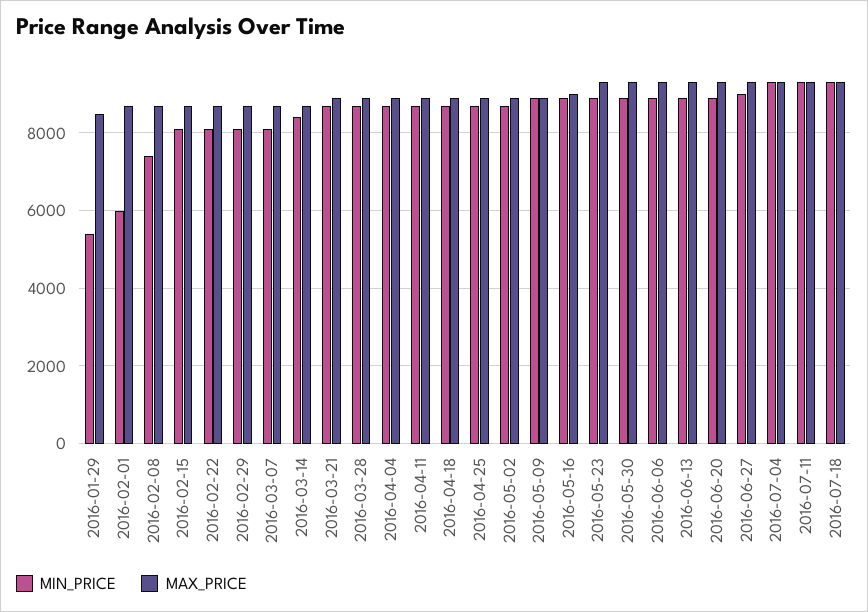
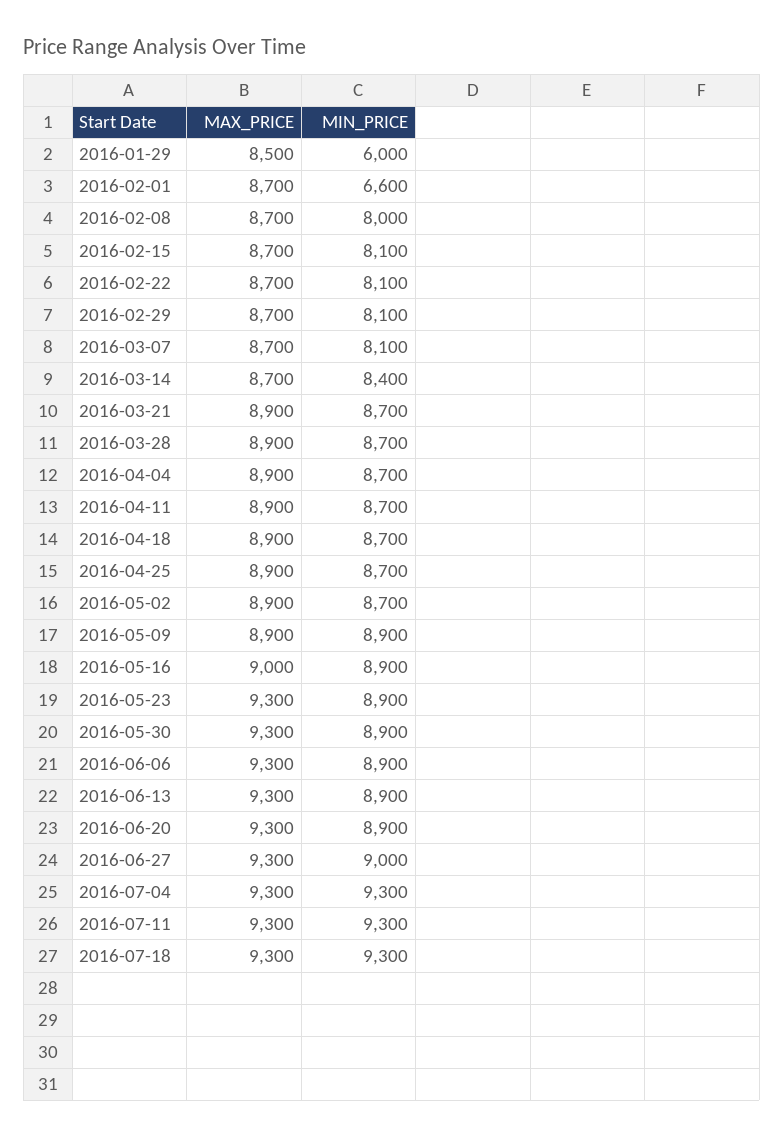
  {
    "MIN_PRICE": {
-     "2016-01-29": 5400,
+     "2016-01-29": 6000,
-     "2016-02-01": 6000,
+     "2016-02-01": 6600,
-     "2016-02-08": 7400,
+     "2016-02-08": 8000,
      "2016-02-15": 8100,
      "2016-02-22": 8100,
      "2016-02-29": 8100,
      "2016-03-07": 8100,
      "2016-03-14": 8400,
      "2016-03-21": 8700,
      "2016-03-28": 8700,
      "2016-04-04": 8700,
      "2016-04-11": 8700,
      "2016-04-18": 8700,
      "2016-04-25": 8700,
      "2016-05-02": 8700,
      "2016-05-09": 8900,
      "2016-05-16": 8900,
      "2016-05-23": 8900,
      "2016-05-30": 8900,
      "2016-06-06": 8900,
      "2016-06-13": 8900,
      "2016-06-20": 8900,
      "2016-06-27": 9000,
      "2016-07-04": 9300,
      "2016-07-11": 9300,
      "2016-07-18": 9300
    },
    "MAX_PRICE": {
      "2016-01-29": 8500,
      "2016-02-01": 8700,
      "2016-02-08": 8700,
      "2016-02-15": 8700,
      "2016-02-22": 8700,
      "2016-02-29": 8700,
      "2016-03-07": 8700,
      "2016-03-14": 8700,
      "2016-03-21": 8900,
      "2016-03-28": 8900,
      "2016-04-04": 8900,
      "2016-04-11": 8900,
      "2016-04-18": 8900,
      "2016-04-25": 8900,
      "2016-05-02": 8900,
      "2016-05-09": 8900,
      "2016-05-16": 9000,
      "2016-05-23": 9300,
      "2016-05-30": 9300,
      "2016-06-06": 9300,
      "2016-06-13": 9300,
      "2016-06-20": 9300,
      "2016-06-27": 9300,
      "2016-07-04": 9300,
      "2016-07-11": 9300,
      "2016-07-18": 9300
    }
  }

